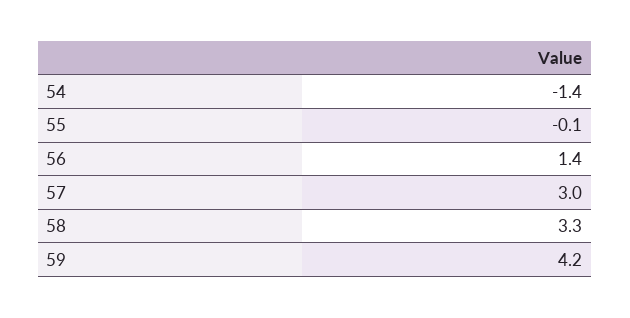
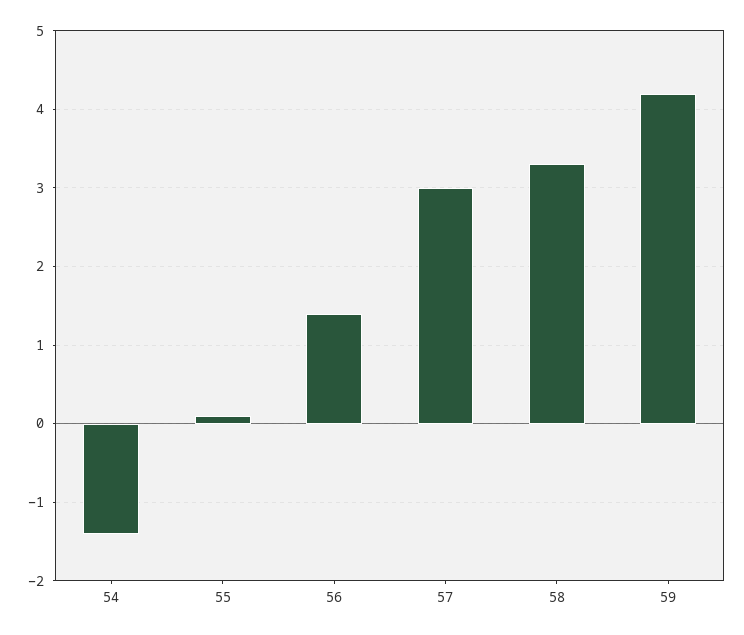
  {
    "54": -1.4,
-   "55": -0.1,
+   "55": 0.1,
    "56": 1.4,
    "57": 3,
    "58": 3.3,
    "59": 4.2
  }

